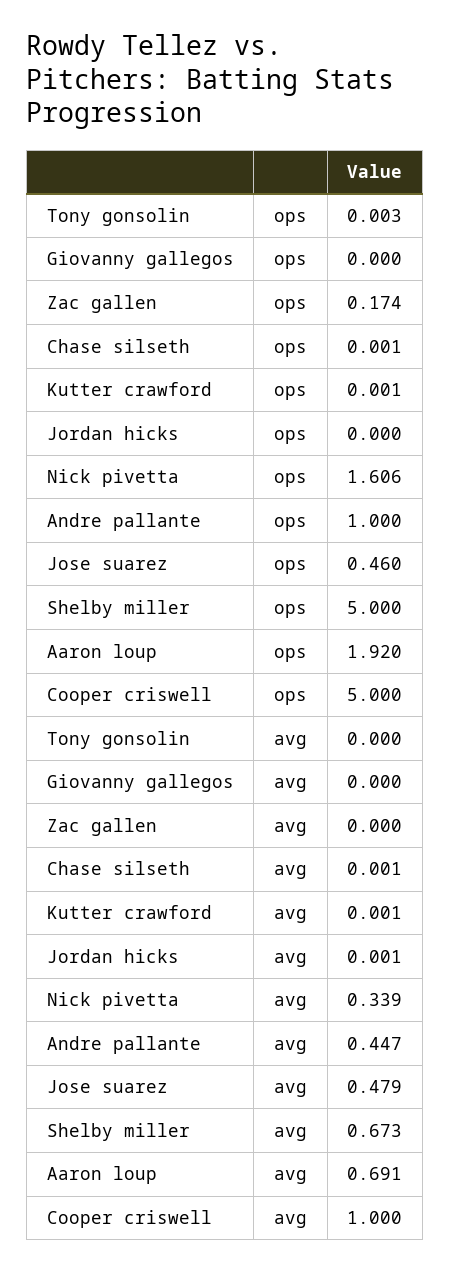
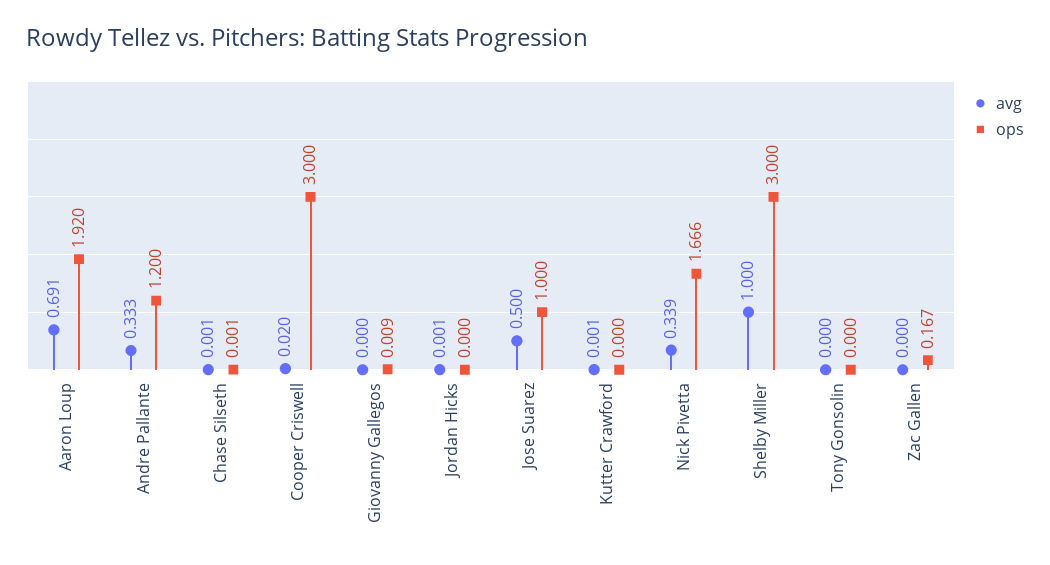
  {
    "ops": {
-     "Tony gonsolin": 0.003,
+     "Tony gonsolin": 0,
-     "Giovanny gallegos": 0,
+     "Giovanny gallegos": 0.009,
-     "Zac gallen": 0.174,
+     "Zac gallen": 0.167,
      "Chase silseth": 0.001,
-     "Kutter crawford": 0.001,
+     "Kutter crawford": 0,
      "Jordan hicks": 0,
-     "Nick pivetta": 1.606,
+     "Nick pivetta": 1.666,
-     "Andre pallante": 1,
+     "Andre pallante": 1.2,
-     "Jose suarez": 0.46,
+     "Jose suarez": 1,
-     "Shelby miller": 5,
+     "Shelby miller": 3,
      "Aaron loup": 1.92,
-     "Cooper criswell": 5
+     "Cooper criswell": 3
    },
    "avg": {
      "Tony gonsolin": 0,
      "Giovanny gallegos": 0,
      "Zac gallen": 0,
      "Chase silseth": 0.001,
      "Kutter crawford": 0.001,
      "Jordan hicks": 0.001,
      "Nick pivetta": 0.339,
-     "Andre pallante": 0.447,
+     "Andre pallante": 0.333,
-     "Jose suarez": 0.479,
+     "Jose suarez": 0.5,
-     "Shelby miller": 0.673,
+     "Shelby miller": 1,
      "Aaron loup": 0.691,
-     "Cooper criswell": 1
+     "Cooper criswell": 0.02
    }
  }

